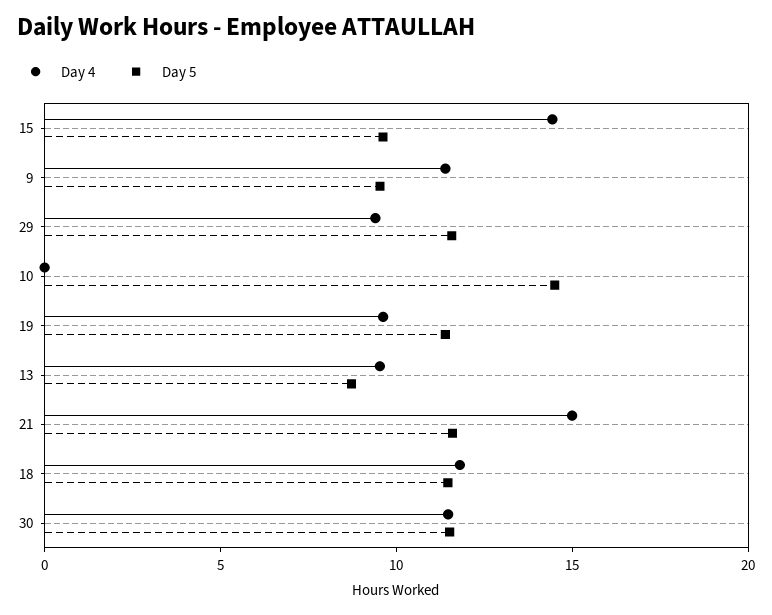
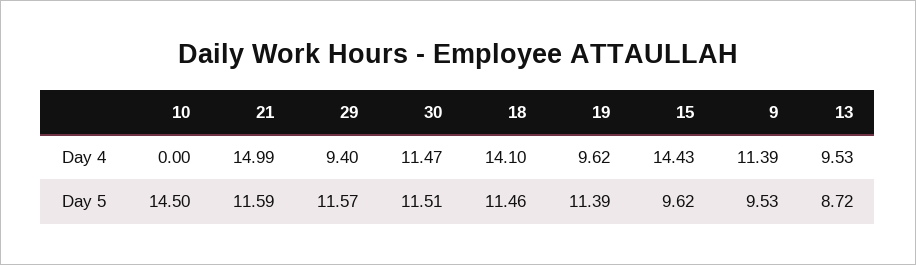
  {
    "Day 4": {
      "15": 14.43,
      "9": 11.39,
      "29": 9.4,
      "10": 0,
      "19": 9.62,
      "13": 9.53,
      "21": 14.99,
-     "18": 12,
+     "18": 14.1,
      "30": 11.47
    },
    "Day 5": {
      "15": 9.62,
      "9": 9.53,
      "29": 11.57,
      "10": 14.5,
      "19": 11.39,
      "13": 8.72,
      "21": 11.59,
      "18": 11.46,
      "30": 11.51
    }
  }

